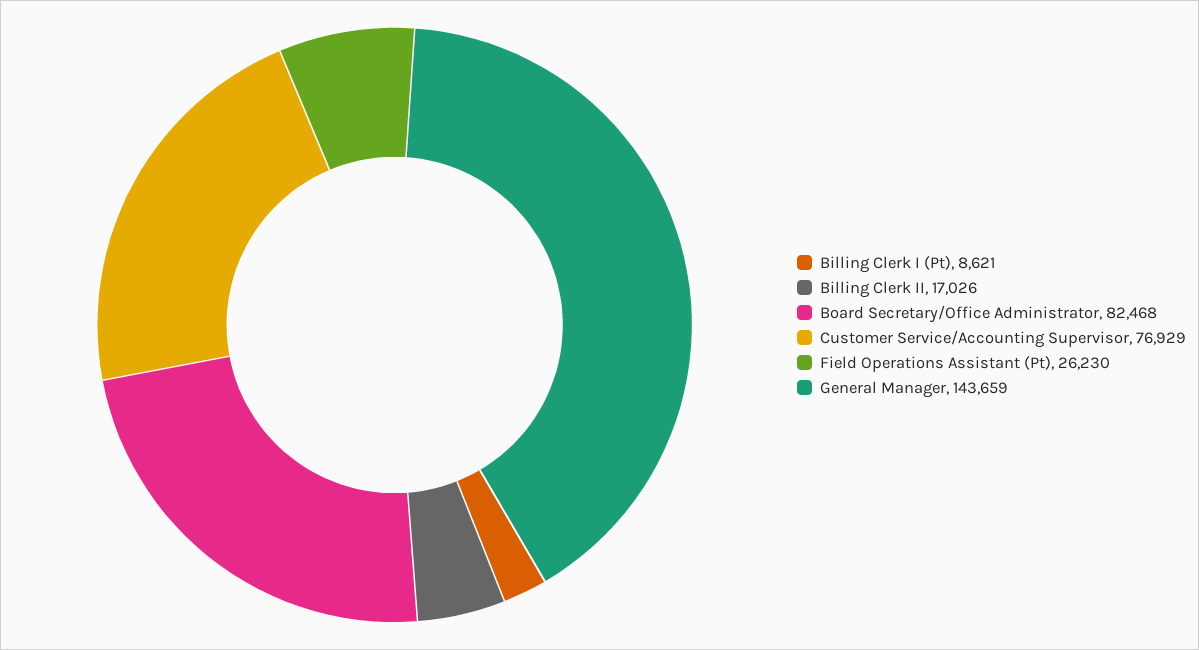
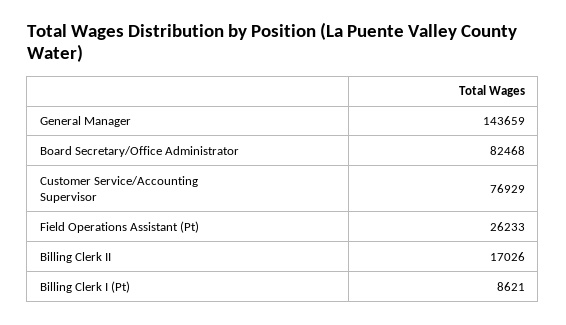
  {
    "Billing Clerk I (Pt)": 8621,
    "Billing Clerk II": 17026,
    "Board Secretary/Office Administrator": 82468,
    "Customer Service/Accounting Supervisor": 76929,
-   "Field Operations Assistant (Pt)": 26230,
+   "Field Operations Assistant (Pt)": 26233,
    "General Manager": 143659
  }

